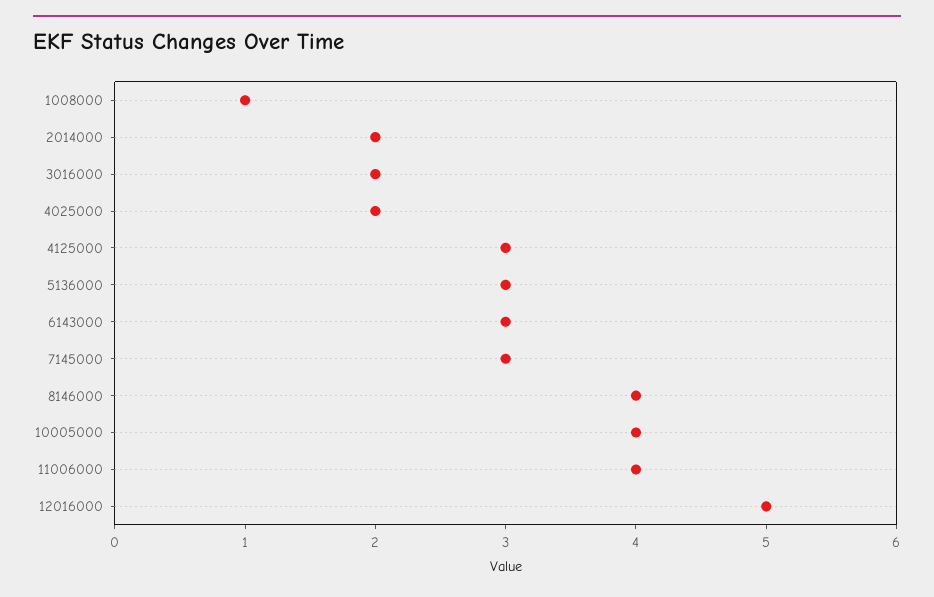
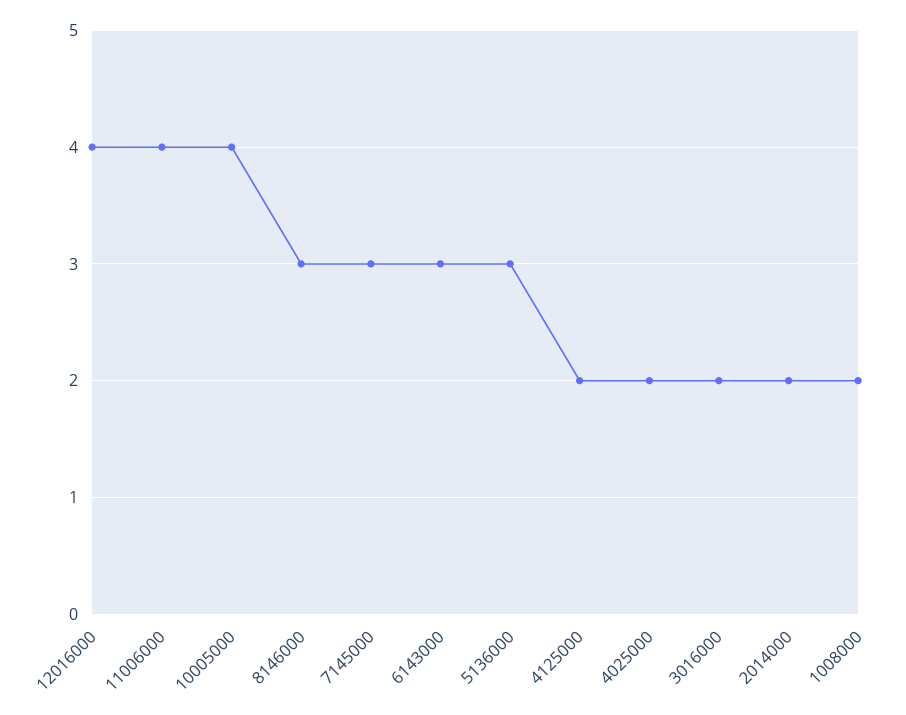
  {
-   "1008000": 1,
+   "1008000": 2,
    "2014000": 2,
    "3016000": 2,
    "4025000": 2,
-   "4125000": 3,
+   "4125000": 2,
    "5136000": 3,
    "6143000": 3,
    "7145000": 3,
-   "8146000": 4,
+   "8146000": 3,
    "10005000": 4,
    "11006000": 4,
-   "12016000": 5
+   "12016000": 4
  }

